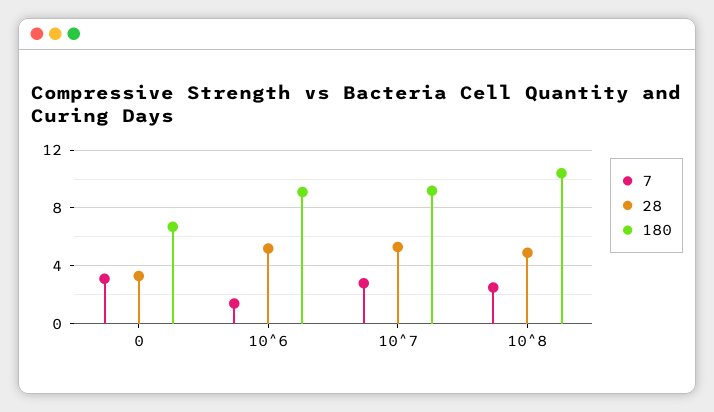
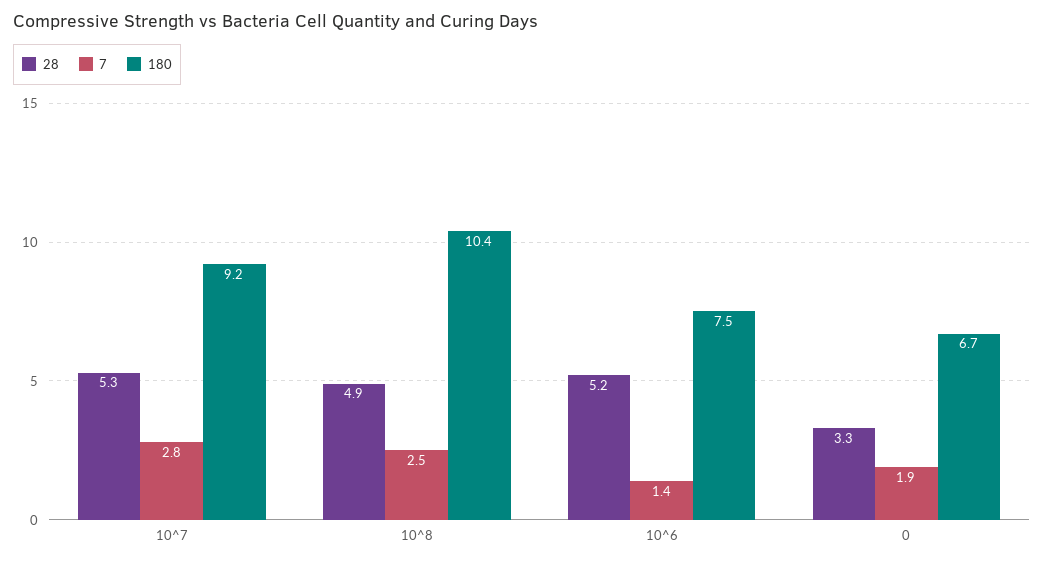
  {
    "7": {
-     "0": 3,
+     "0": 1.9,
      "10^6": 1.4,
      "10^7": 2.8,
      "10^8": 2.5
    },
    "28": {
      "0": 3.3,
      "10^6": 5.2,
      "10^7": 5.3,
      "10^8": 4.9
    },
    "180": {
      "0": 6.7,
-     "10^6": 9,
+     "10^6": 7.5,
      "10^7": 9.2,
      "10^8": 10.4
    }
  }

